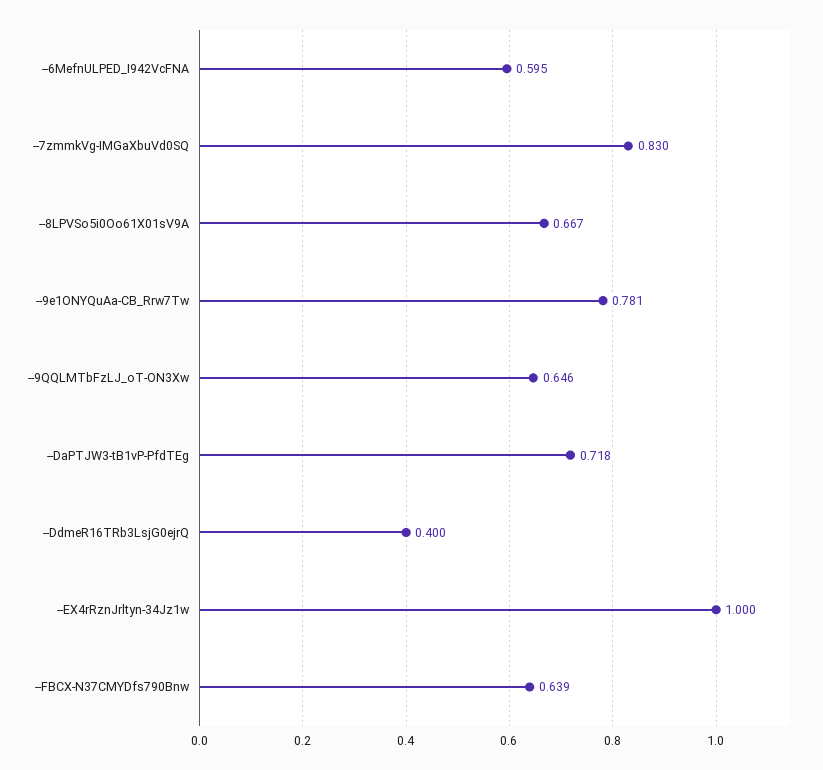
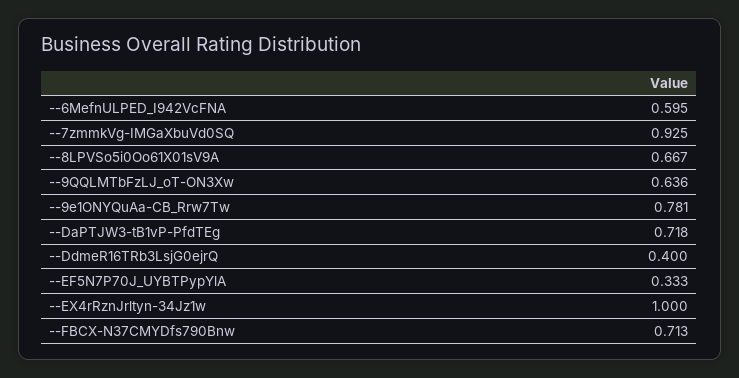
  {
    "--6MefnULPED_I942VcFNA": 0.595,
-   "--7zmmkVg-IMGaXbuVd0SQ": 0.83,
+   "--7zmmkVg-IMGaXbuVd0SQ": 0.925,
    "--8LPVSo5i0Oo61X01sV9A": 0.667,
    "--9e1ONYQuAa-CB_Rrw7Tw": 0.781,
-   "--9QQLMTbFzLJ_oT-ON3Xw": 0.646,
+   "--9QQLMTbFzLJ_oT-ON3Xw": 0.636,
    "--DaPTJW3-tB1vP-PfdTEg": 0.718,
    "--DdmeR16TRb3LsjG0ejrQ": 0.4,
    "--EX4rRznJrltyn-34Jz1w": 1,
-   "--FBCX-N37CMYDfs790Bnw": 0.639
+   "--FBCX-N37CMYDfs790Bnw": 0.713,
+   "--EF5N7P70J_UYBTPypYlA": 0.333
  }

